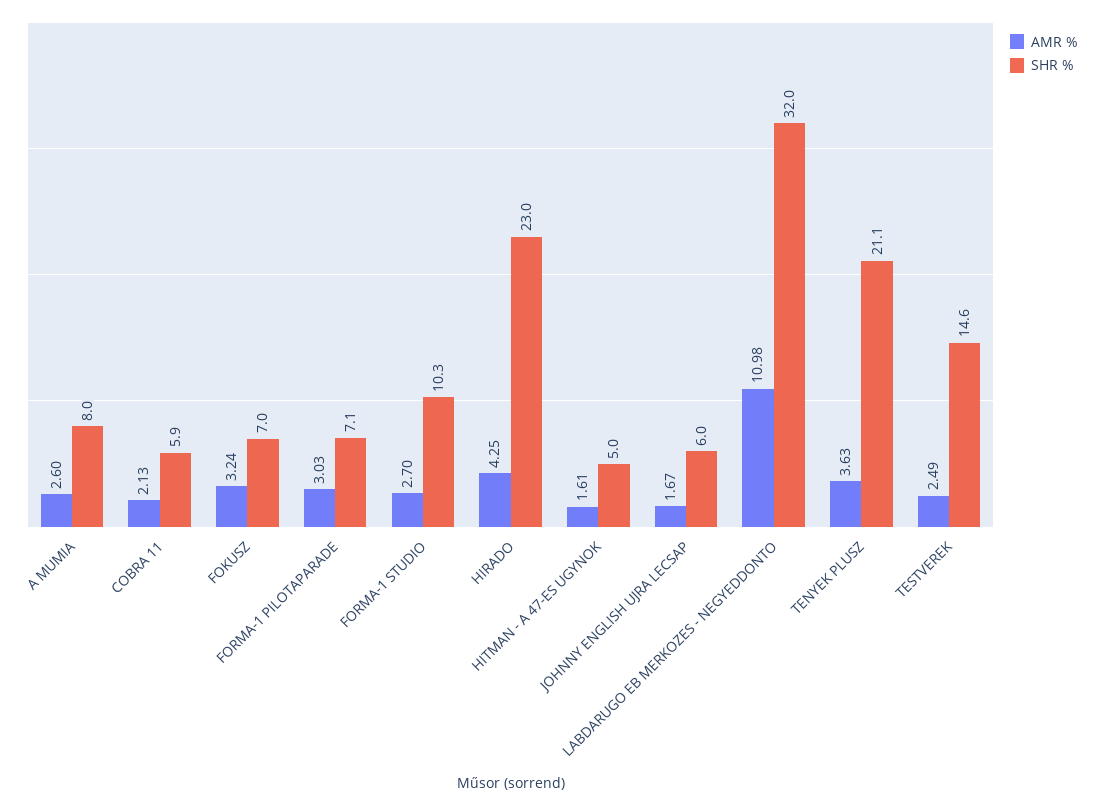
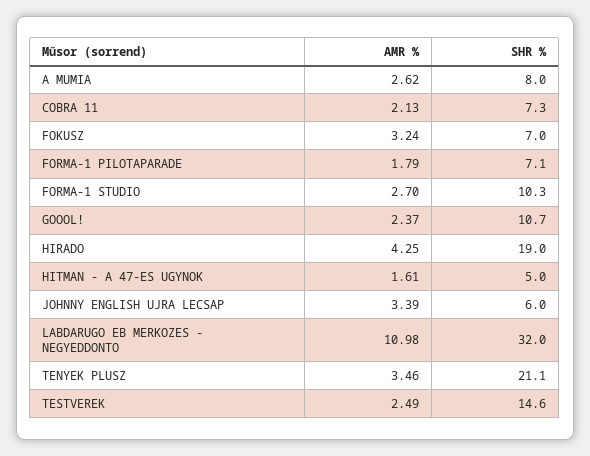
  {
    "AMR %": {
-     "A MUMIA": 2.6,
+     "A MUMIA": 2.62,
      "COBRA 11": 2.13,
      "FOKUSZ": 3.24,
-     "FORMA-1 PILOTAPARADE": 3.03,
+     "FORMA-1 PILOTAPARADE": 1.79,
      "FORMA-1 STUDIO": 2.7,
      "HIRADO": 4.25,
      "HITMAN - A 47-ES UGYNOK": 1.61,
-     "JOHNNY ENGLISH UJRA LECSAP": 1.67,
+     "JOHNNY ENGLISH UJRA LECSAP": 3.39,
      "LABDARUGO EB MERKOZES - NEGYEDDONTO": 10.98,
-     "TENYEK PLUSZ": 3.63,
+     "TENYEK PLUSZ": 3.46,
-     "TESTVEREK": 2.49
+     "TESTVEREK": 2.49,
+     "GOOOL!": 2.37
    },
    "SHR %": {
      "A MUMIA": 8,
-     "COBRA 11": 5.9,
+     "COBRA 11": 7.3,
      "FOKUSZ": 7,
      "FORMA-1 PILOTAPARADE": 7.1,
      "FORMA-1 STUDIO": 10.3,
-     "HIRADO": 23,
+     "HIRADO": 19,
      "HITMAN - A 47-ES UGYNOK": 5,
      "JOHNNY ENGLISH UJRA LECSAP": 6,
      "LABDARUGO EB MERKOZES - NEGYEDDONTO": 32,
      "TENYEK PLUSZ": 21.1,
-     "TESTVEREK": 14.6
+     "TESTVEREK": 14.6,
+     "GOOOL!": 10.7
    }
  }

